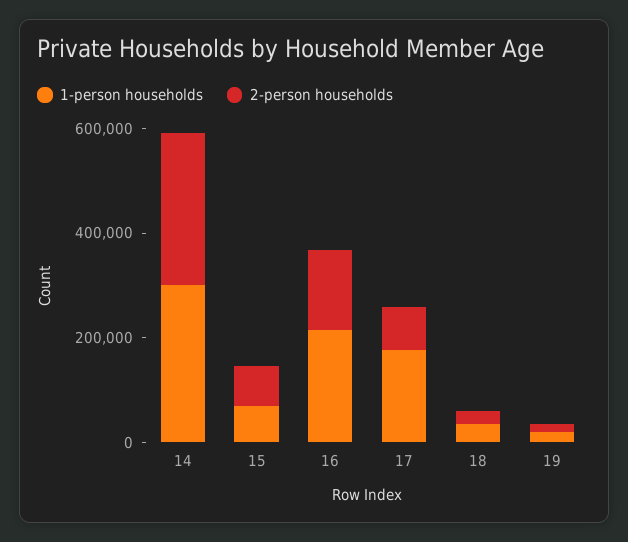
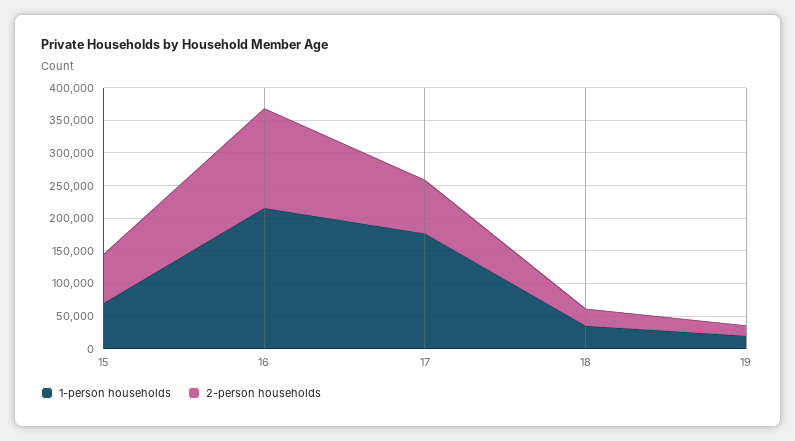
  {
    "1-person households": {
-     "14": 300000,
      "15": 75000,
      "16": 225000,
      "17": 175000,
      "18": 25000,
      "19": 25000
    },
    "2-person households": {
-     "14": 300000,
      "15": 75000,
      "16": 150000,
      "17": 75000,
      "18": 25000,
      "19": 25000
    }
  }

